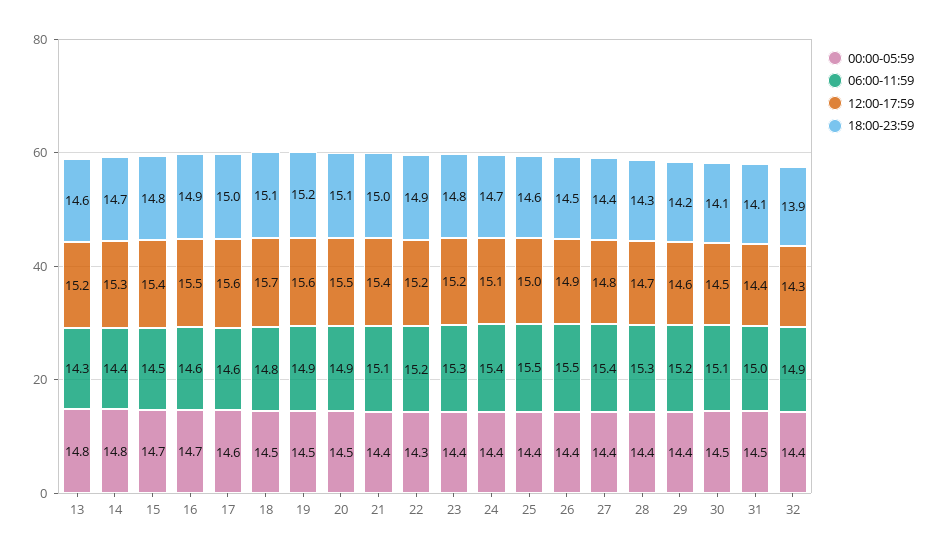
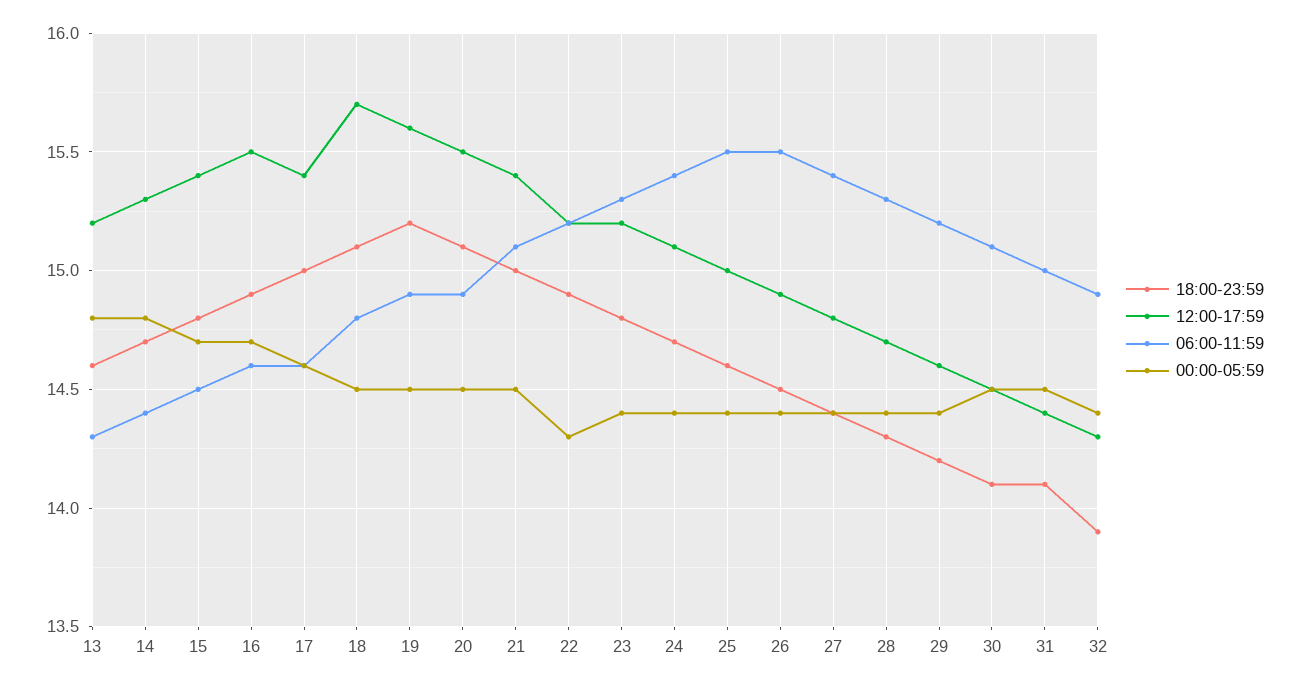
  {
    "00:00-05:59": {
      "13": 14.8,
      "14": 14.8,
      "15": 14.7,
      "16": 14.7,
      "17": 14.6,
      "18": 14.5,
      "19": 14.5,
      "20": 14.5,
-     "21": 14.4,
+     "21": 14.5,
      "22": 14.3,
      "23": 14.4,
      "24": 14.4,
      "25": 14.4,
      "26": 14.4,
      "27": 14.4,
      "28": 14.4,
      "29": 14.4,
      "30": 14.5,
      "31": 14.5,
      "32": 14.4
    },
    "06:00-11:59": {
      "13": 14.3,
      "14": 14.4,
      "15": 14.5,
      "16": 14.6,
      "17": 14.6,
      "18": 14.8,
      "19": 14.9,
      "20": 14.9,
      "21": 15.1,
      "22": 15.2,
      "23": 15.3,
      "24": 15.4,
      "25": 15.5,
      "26": 15.5,
      "27": 15.4,
      "28": 15.3,
      "29": 15.2,
      "30": 15.1,
      "31": 15,
      "32": 14.9
    },
    "12:00-17:59": {
      "13": 15.2,
      "14": 15.3,
      "15": 15.4,
      "16": 15.5,
-     "17": 15.6,
+     "17": 15.4,
      "18": 15.7,
      "19": 15.6,
      "20": 15.5,
      "21": 15.4,
      "22": 15.2,
      "23": 15.2,
      "24": 15.1,
      "25": 15,
      "26": 14.9,
      "27": 14.8,
      "28": 14.7,
      "29": 14.6,
      "30": 14.5,
      "31": 14.4,
      "32": 14.3
    },
    "18:00-23:59": {
      "13": 14.6,
      "14": 14.7,
      "15": 14.8,
      "16": 14.9,
      "17": 15,
      "18": 15.1,
      "19": 15.2,
      "20": 15.1,
      "21": 15,
      "22": 14.9,
      "23": 14.8,
      "24": 14.7,
      "25": 14.6,
      "26": 14.5,
      "27": 14.4,
      "28": 14.3,
      "29": 14.2,
      "30": 14.1,
      "31": 14.1,
      "32": 13.9
    }
  }

